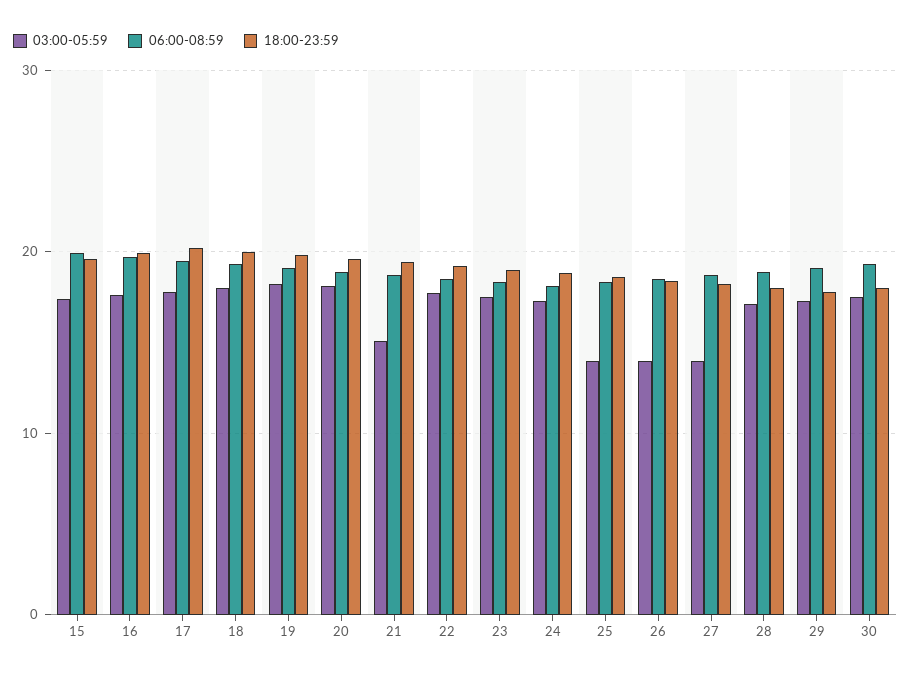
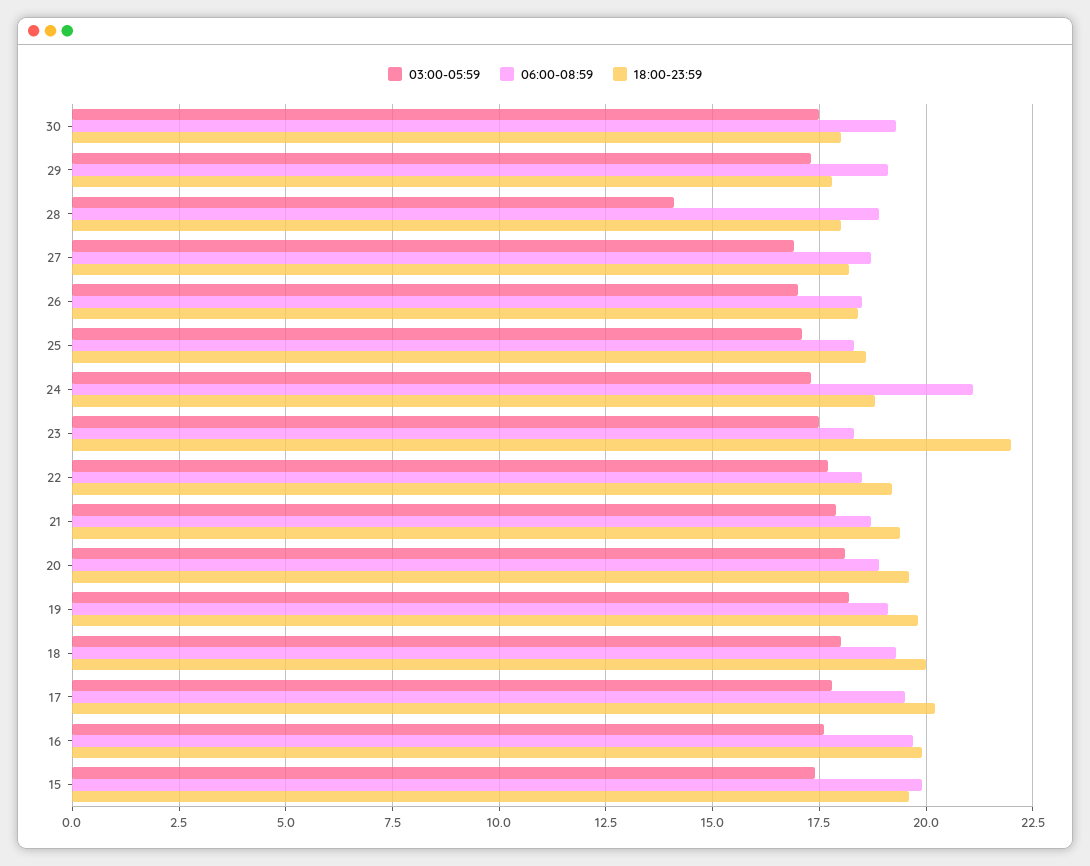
  {
    "03:00-05:59": {
      "15": 17.5,
      "16": 17.5,
      "17": 18,
      "18": 18,
      "19": 18,
      "20": 18,
-     "21": 15,
+     "21": 18,
      "22": 17.5,
      "23": 17.5,
      "24": 17.5,
-     "25": 14,
+     "25": 17,
-     "26": 14,
+     "26": 17,
-     "27": 14,
+     "27": 17,
-     "28": 17,
+     "28": 14,
      "29": 17.5,
      "30": 17.5
    },
    "06:00-08:59": {
      "15": 20,
      "16": 19.5,
      "17": 19.5,
      "18": 19.5,
      "19": 19,
      "20": 19,
      "21": 18.5,
      "22": 18.5,
      "23": 18.5,
-     "24": 18,
+     "24": 21,
      "25": 18.5,
      "26": 18.5,
      "27": 18.5,
      "28": 19,
      "29": 19,
      "30": 19.5
    },
    "18:00-23:59": {
      "15": 19.5,
      "16": 20,
      "17": 20,
      "18": 20,
      "19": 20,
      "20": 19.5,
      "21": 19.5,
      "22": 19,
-     "23": 19,
+     "23": 22,
      "24": 19,
      "25": 18.5,
      "26": 18.5,
      "27": 18,
      "28": 18,
      "29": 18,
      "30": 18
    }
  }

